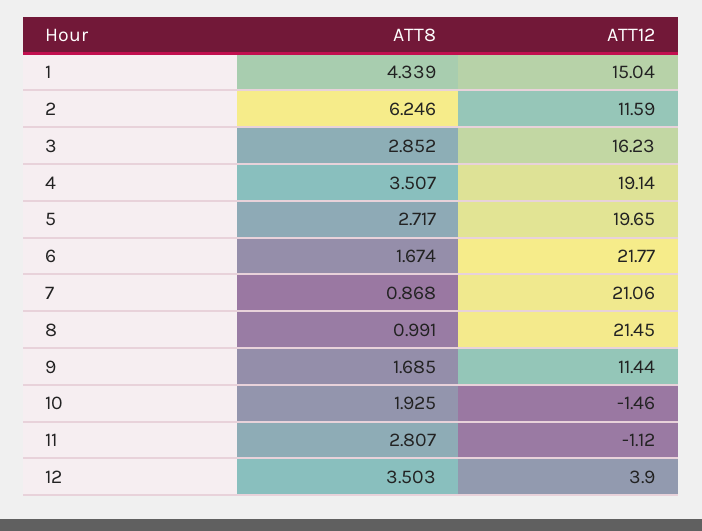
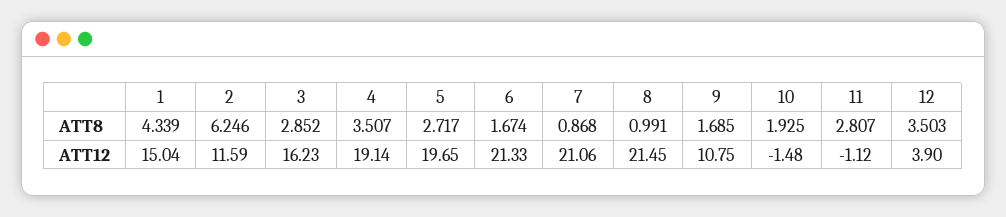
  {
    "ATT8": {
      "1": 4.339,
      "2": 6.246,
      "3": 2.852,
      "4": 3.507,
      "5": 2.717,
      "6": 1.674,
      "7": 0.868,
      "8": 0.991,
      "9": 1.685,
      "10": 1.925,
      "11": 2.807,
      "12": 3.503
    },
    "ATT12": {
      "1": 15.04,
      "2": 11.59,
      "3": 16.23,
      "4": 19.14,
      "5": 19.65,
-     "6": 21.77,
+     "6": 21.33,
      "7": 21.06,
      "8": 21.45,
-     "9": 11.44,
+     "9": 10.75,
-     "10": -1.46,
+     "10": -1.48,
      "11": -1.12,
      "12": 3.9
    }
  }

